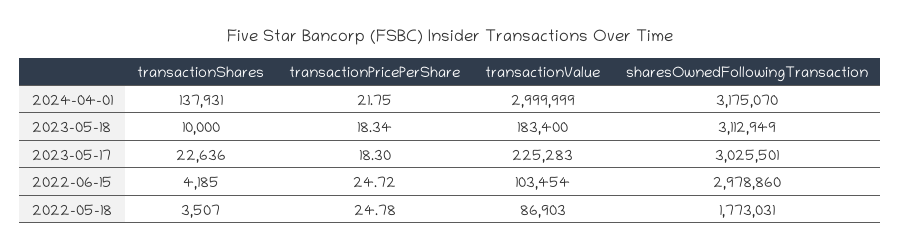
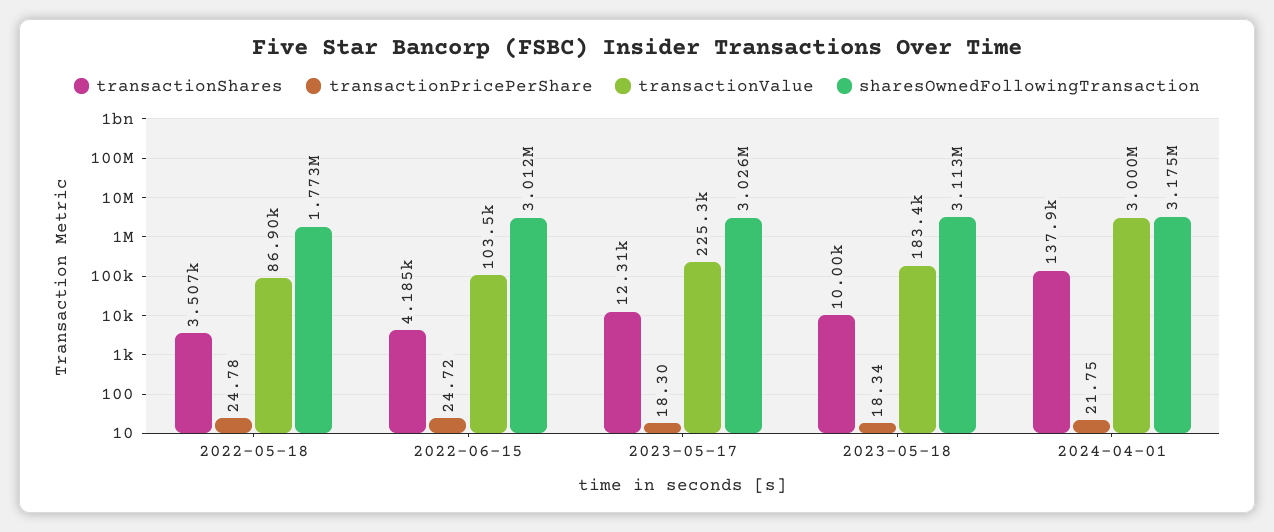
  {
    "transactionShares": {
      "2024-04-01": 137931,
      "2023-05-18": 10000,
-     "2023-05-17": 22636,
+     "2023-05-17": 12310,
      "2022-06-15": 4185,
      "2022-05-18": 3507
    },
    "transactionPricePerShare": {
      "2024-04-01": 21.75,
      "2023-05-18": 18.34,
      "2023-05-17": 18.3,
      "2022-06-15": 24.72,
      "2022-05-18": 24.78
    },
    "transactionValue": {
      "2024-04-01": 2999999,
      "2023-05-18": 183400,
      "2023-05-17": 225283,
      "2022-06-15": 103454,
      "2022-05-18": 86903
    },
    "sharesOwnedFollowingTransaction": {
      "2024-04-01": 3175070,
      "2023-05-18": 3112949,
      "2023-05-17": 3025501,
-     "2022-06-15": 2978860,
+     "2022-06-15": 3012000,
      "2022-05-18": 1773031
    }
  }

